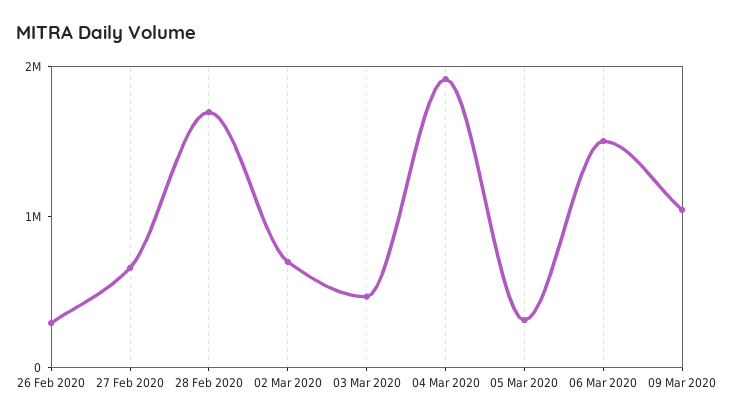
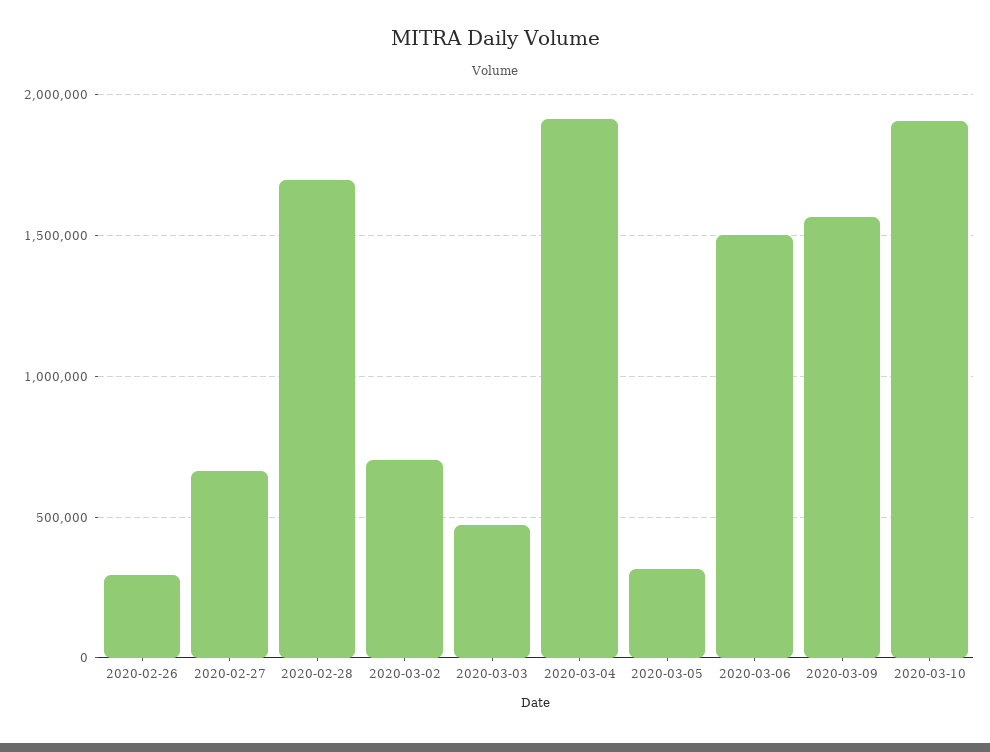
  {
    "26 Feb 2020": 300000,
    "27 Feb 2020": 650000,
    "28 Feb 2020": 1700000,
    "02 Mar 2020": 700000,
    "03 Mar 2020": 450000,
    "04 Mar 2020": 1900000,
    "05 Mar 2020": 300000,
    "06 Mar 2020": 1500000,
-   "09 Mar 2020": 1000000
+   "09 Mar 2020": 1550000,
+   "2020-03-10": 1900000
  }

